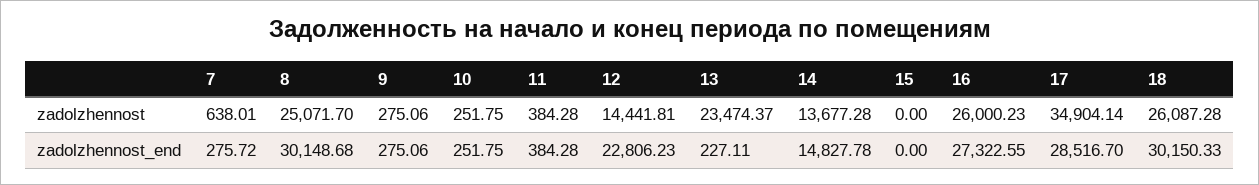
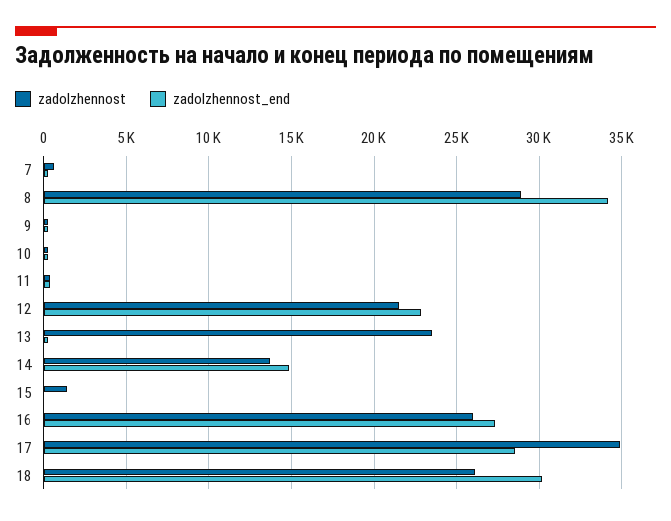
  {
    "zadolzhennost": {
      "7": 638.01,
-     "8": 25071.7,
+     "8": 29000,
      "9": 275.06,
      "10": 251.75,
      "11": 384.28,
-     "12": 14441.81,
+     "12": 21500,
      "13": 23474.37,
      "14": 13677.28,
-     "15": 0,
+     "15": 1500,
      "16": 26000.23,
      "17": 34904.14,
      "18": 26087.28
    },
    "zadolzhennost_end": {
      "7": 275.72,
-     "8": 30148.68,
+     "8": 34000,
      "9": 275.06,
      "10": 251.75,
      "11": 384.28,
      "12": 22806.23,
      "13": 227.11,
      "14": 14827.78,
      "15": 0,
      "16": 27322.55,
      "17": 28516.7,
      "18": 30150.33
    }
  }

